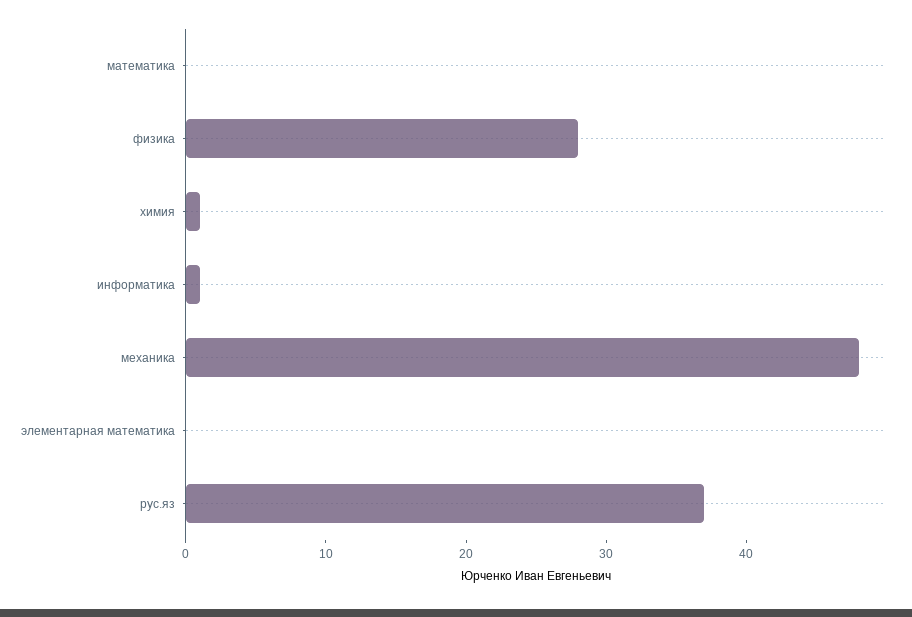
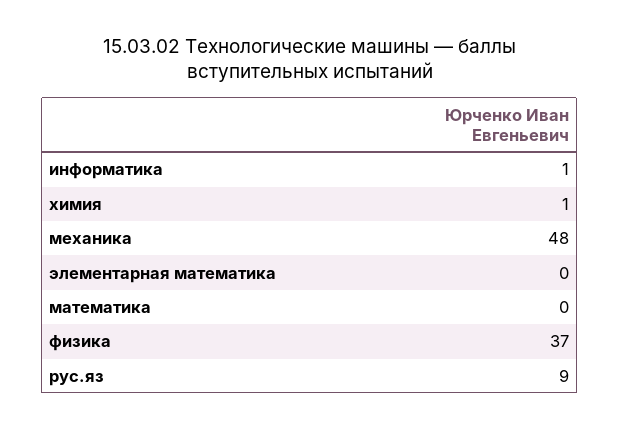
  {
    "математика": 0,
-   "физика": 28,
+   "физика": 37,
    "химия": 1,
    "информатика": 1,
    "механика": 48,
    "элементарная математика": 0,
-   "рус.яз": 37
+   "рус.яз": 9
  }

